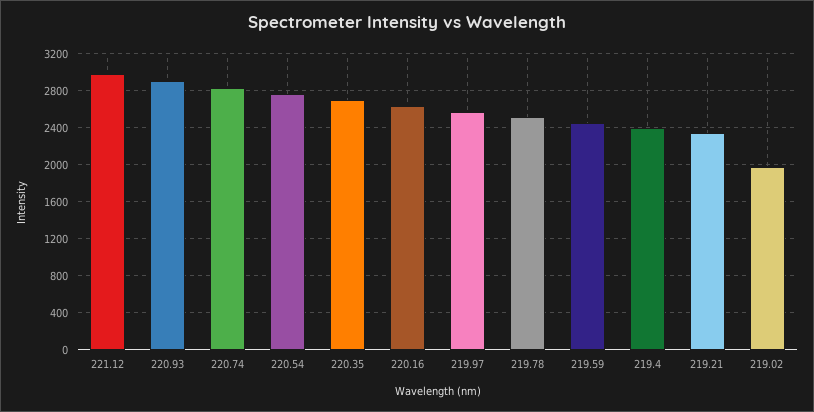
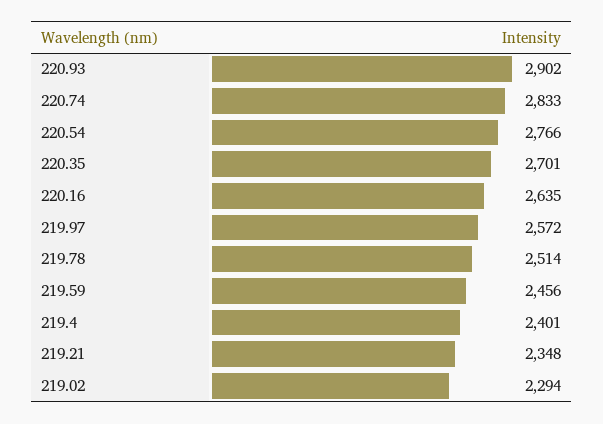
  {
-   "221.12": 3000,
    "220.93": 2902,
    "220.74": 2833,
    "220.54": 2766,
    "220.35": 2701,
    "220.16": 2635,
    "219.97": 2572,
    "219.78": 2514,
    "219.59": 2456,
    "219.4": 2401,
    "219.21": 2348,
-   "219.02": 2000
+   "219.02": 2294
  }

